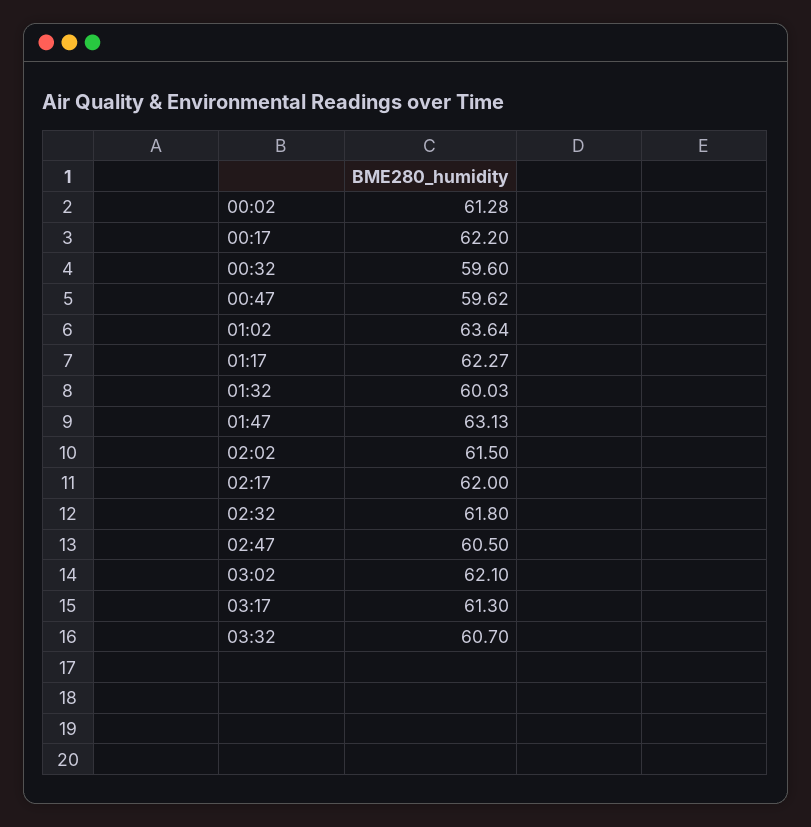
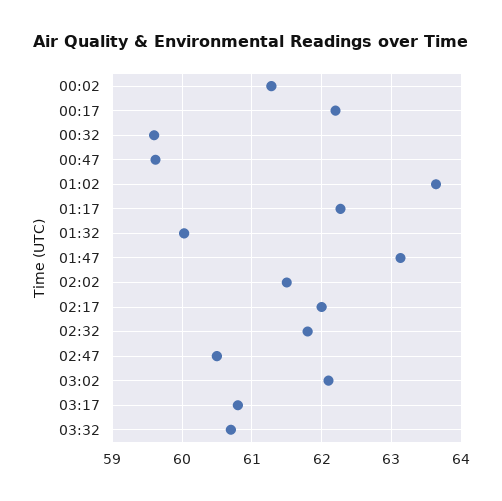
  {
    "00:02": 61.28,
    "00:17": 62.2,
    "00:32": 59.6,
    "00:47": 59.62,
    "01:02": 63.64,
    "01:17": 62.27,
    "01:32": 60.03,
    "01:47": 63.13,
    "02:02": 61.5,
    "02:17": 62,
    "02:32": 61.8,
    "02:47": 60.5,
    "03:02": 62.1,
-   "03:17": 61.3,
+   "03:17": 60.8,
    "03:32": 60.7
  }

